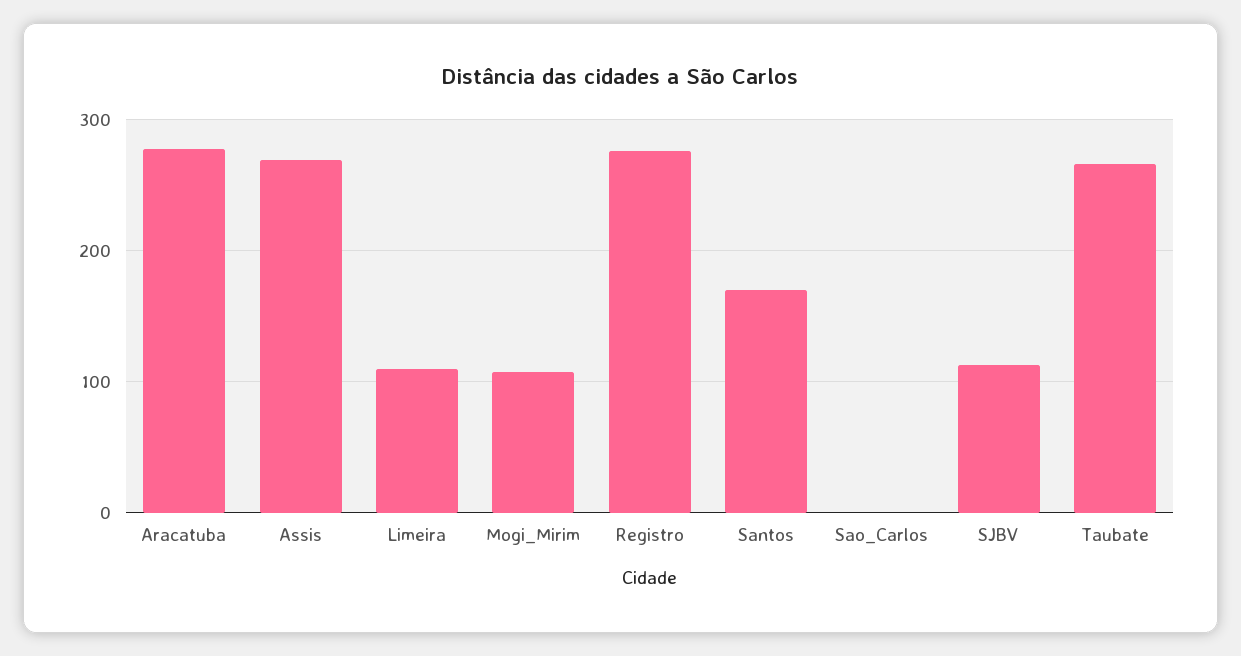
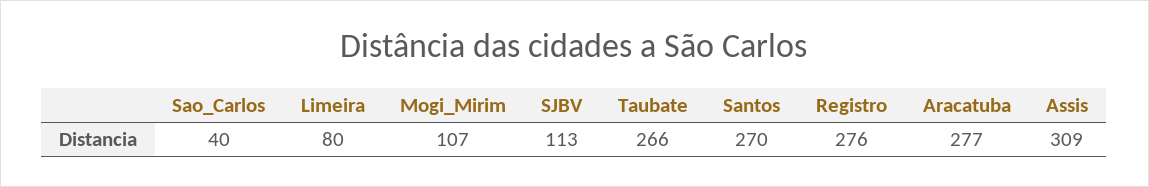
  {
    "Aracatuba": 277,
-   "Assis": 270,
+   "Assis": 309,
-   "Limeira": 110,
+   "Limeira": 80,
    "Mogi_Mirim": 107,
    "Registro": 276,
-   "Santos": 170,
+   "Santos": 270,
-   "Sao_Carlos": 0,
+   "Sao_Carlos": 40,
    "SJBV": 113,
    "Taubate": 266
  }

